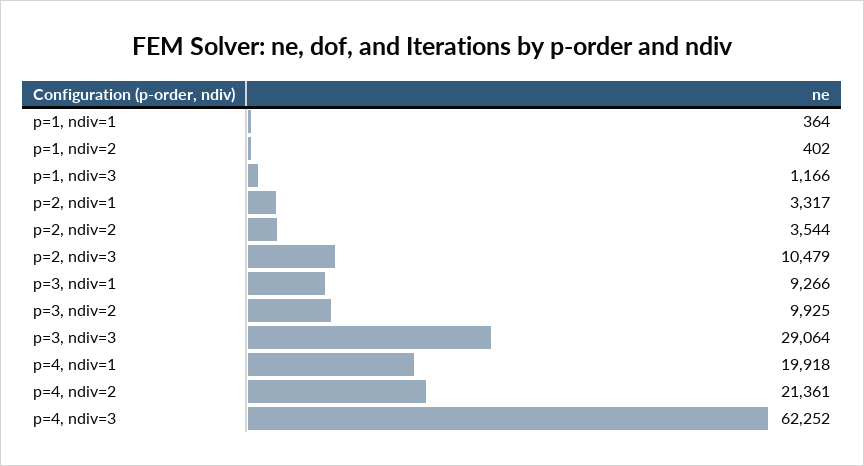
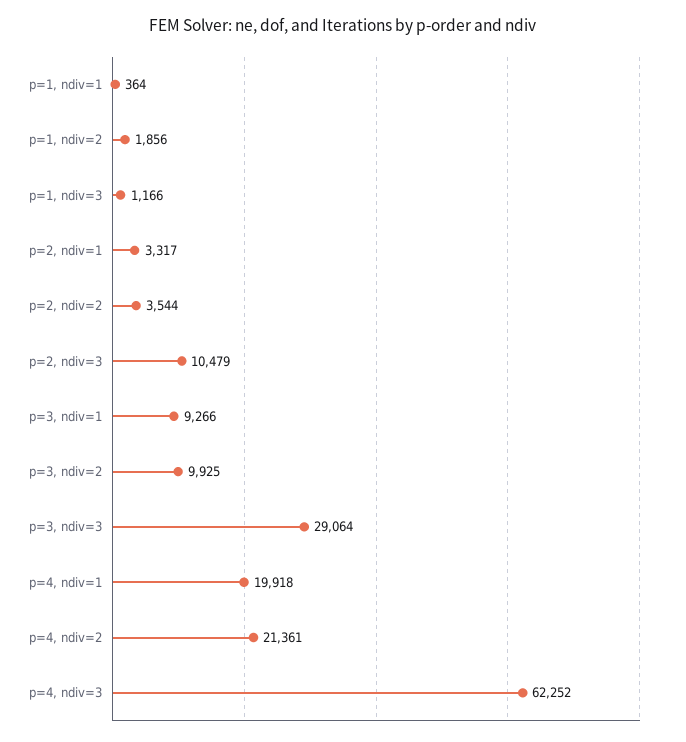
  {
    "p=1, ndiv=1": 364,
-   "p=1, ndiv=2": 402,
+   "p=1, ndiv=2": 1856,
    "p=1, ndiv=3": 1166,
    "p=2, ndiv=1": 3317,
    "p=2, ndiv=2": 3544,
    "p=2, ndiv=3": 10479,
    "p=3, ndiv=1": 9266,
    "p=3, ndiv=2": 9925,
    "p=3, ndiv=3": 29064,
    "p=4, ndiv=1": 19918,
    "p=4, ndiv=2": 21361,
    "p=4, ndiv=3": 62252
  }

